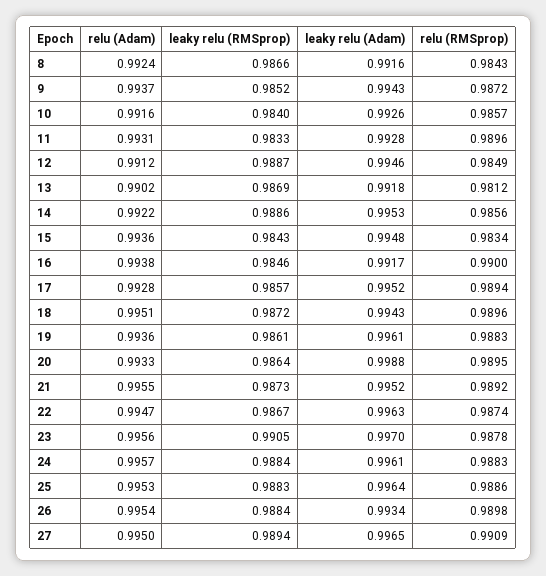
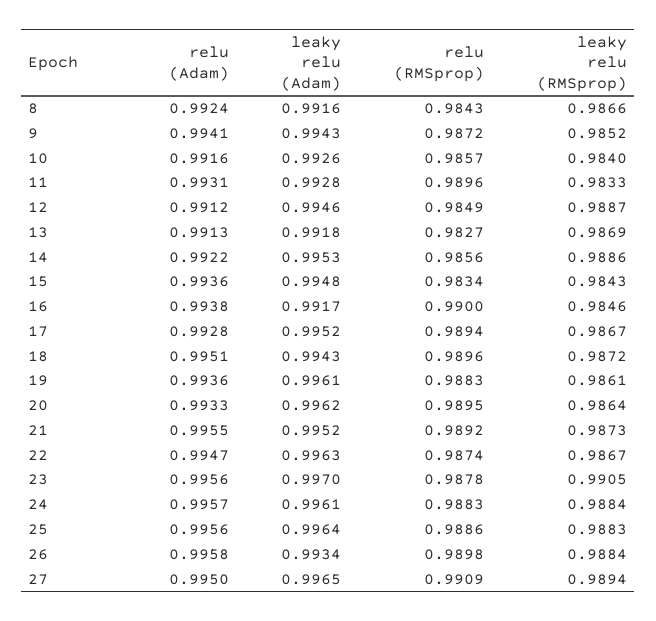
  {
    "relu (Adam)": {
      "8": 0.9924,
-     "9": 0.9937,
+     "9": 0.9941,
      "10": 0.9916,
      "11": 0.9931,
      "12": 0.9912,
-     "13": 0.9902,
+     "13": 0.9913,
      "14": 0.9922,
      "15": 0.9936,
      "16": 0.9938,
      "17": 0.9928,
      "18": 0.9951,
      "19": 0.9936,
      "20": 0.9933,
      "21": 0.9955,
      "22": 0.9947,
      "23": 0.9956,
      "24": 0.9957,
-     "25": 0.9953,
+     "25": 0.9956,
-     "26": 0.9954,
+     "26": 0.9958,
      "27": 0.995
    },
    "leaky relu (RMSprop)": {
      "8": 0.9866,
      "9": 0.9852,
      "10": 0.984,
      "11": 0.9833,
      "12": 0.9887,
      "13": 0.9869,
      "14": 0.9886,
      "15": 0.9843,
      "16": 0.9846,
-     "17": 0.9857,
+     "17": 0.9867,
      "18": 0.9872,
      "19": 0.9861,
      "20": 0.9864,
      "21": 0.9873,
      "22": 0.9867,
      "23": 0.9905,
      "24": 0.9884,
      "25": 0.9883,
      "26": 0.9884,
      "27": 0.9894
    },
    "leaky relu (Adam)": {
      "8": 0.9916,
      "9": 0.9943,
      "10": 0.9926,
      "11": 0.9928,
      "12": 0.9946,
      "13": 0.9918,
      "14": 0.9953,
      "15": 0.9948,
      "16": 0.9917,
      "17": 0.9952,
      "18": 0.9943,
      "19": 0.9961,
-     "20": 0.9988,
+     "20": 0.9962,
      "21": 0.9952,
      "22": 0.9963,
      "23": 0.997,
      "24": 0.9961,
      "25": 0.9964,
      "26": 0.9934,
      "27": 0.9965
    },
    "relu (RMSprop)": {
      "8": 0.9843,
      "9": 0.9872,
      "10": 0.9857,
      "11": 0.9896,
      "12": 0.9849,
-     "13": 0.9812,
+     "13": 0.9827,
      "14": 0.9856,
      "15": 0.9834,
      "16": 0.99,
      "17": 0.9894,
      "18": 0.9896,
      "19": 0.9883,
      "20": 0.9895,
      "21": 0.9892,
      "22": 0.9874,
      "23": 0.9878,
      "24": 0.9883,
      "25": 0.9886,
      "26": 0.9898,
      "27": 0.9909
    }
  }

